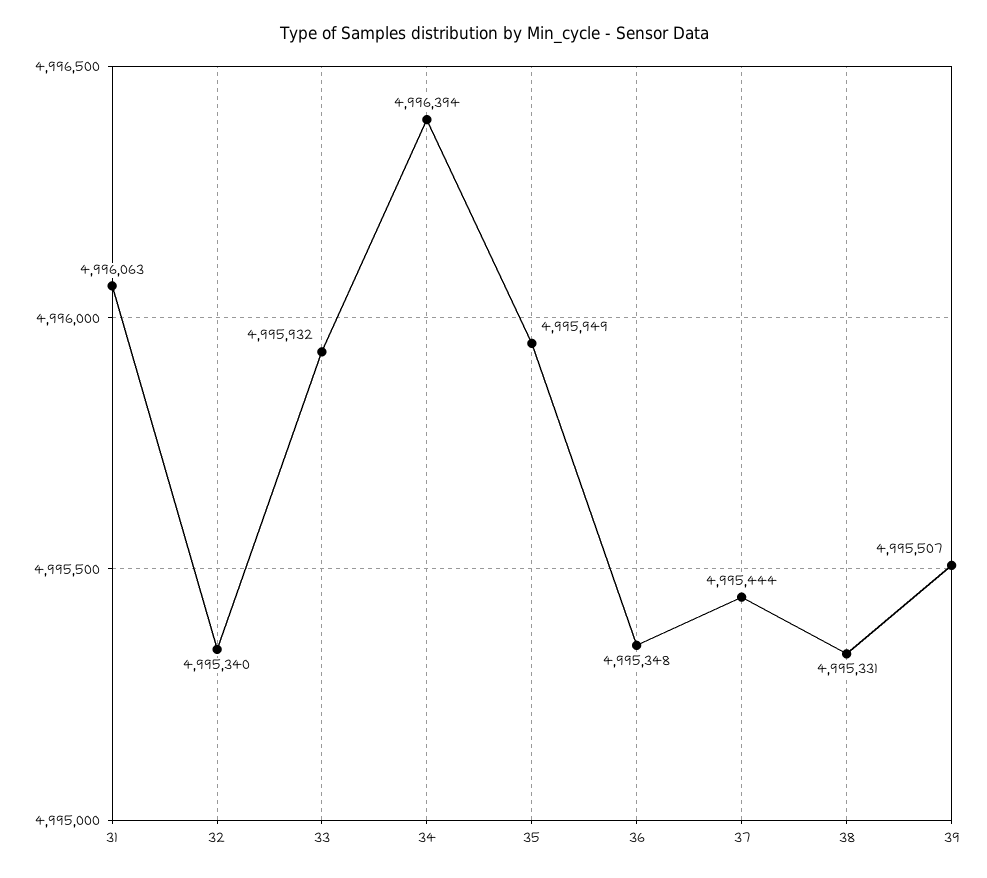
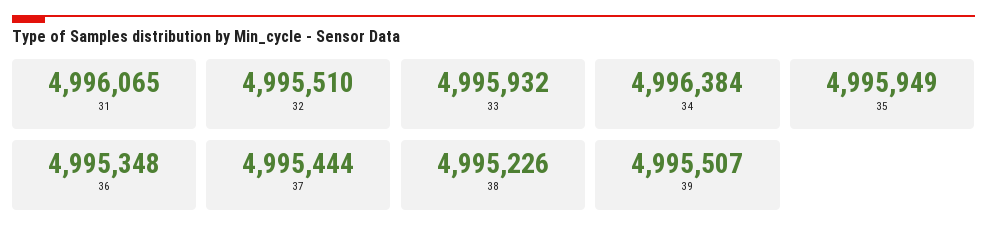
  {
-   "31": 4996063,
+   "31": 4996065,
-   "32": 4995340,
+   "32": 4995510,
    "33": 4995932,
-   "34": 4996394,
+   "34": 4996384,
    "35": 4995949,
    "36": 4995348,
    "37": 4995444,
-   "38": 4995331,
+   "38": 4995226,
    "39": 4995507
  }

